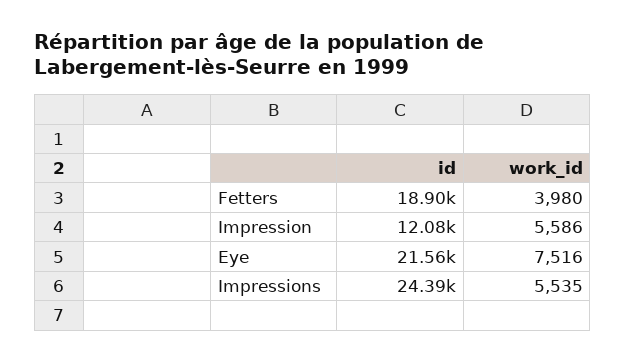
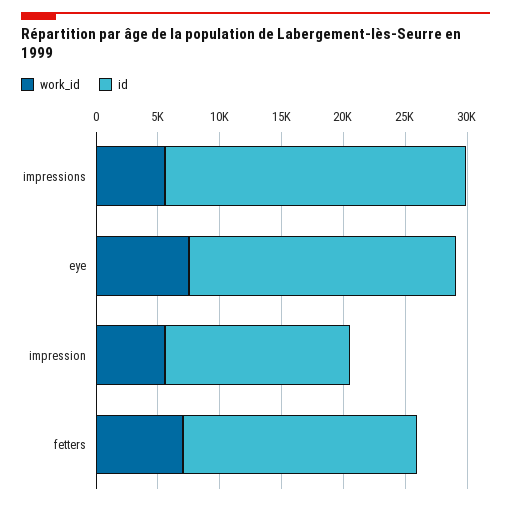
  {
    "id": {
      "Fetters": 18900,
-     "Impression": 12080,
+     "Impression": 15000,
      "Eye": 21560,
      "Impressions": 24390
    },
    "work_id": {
-     "Fetters": 3980,
+     "Fetters": 7000,
      "Impression": 5586,
      "Eye": 7516,
      "Impressions": 5535
    }
  }

